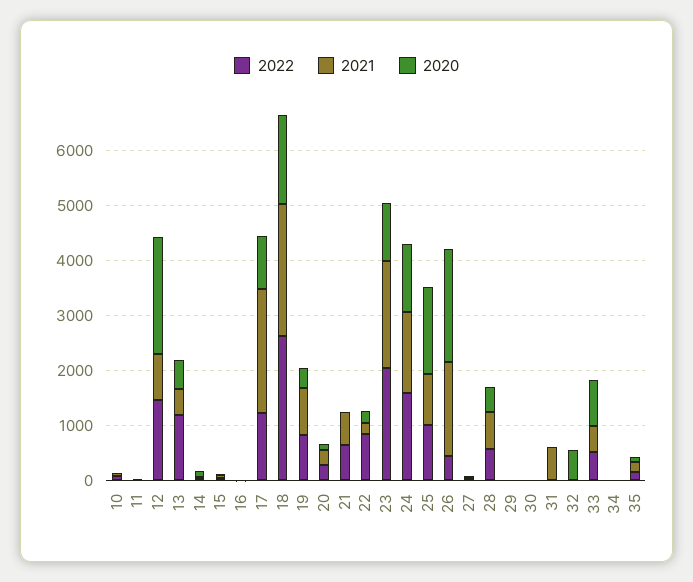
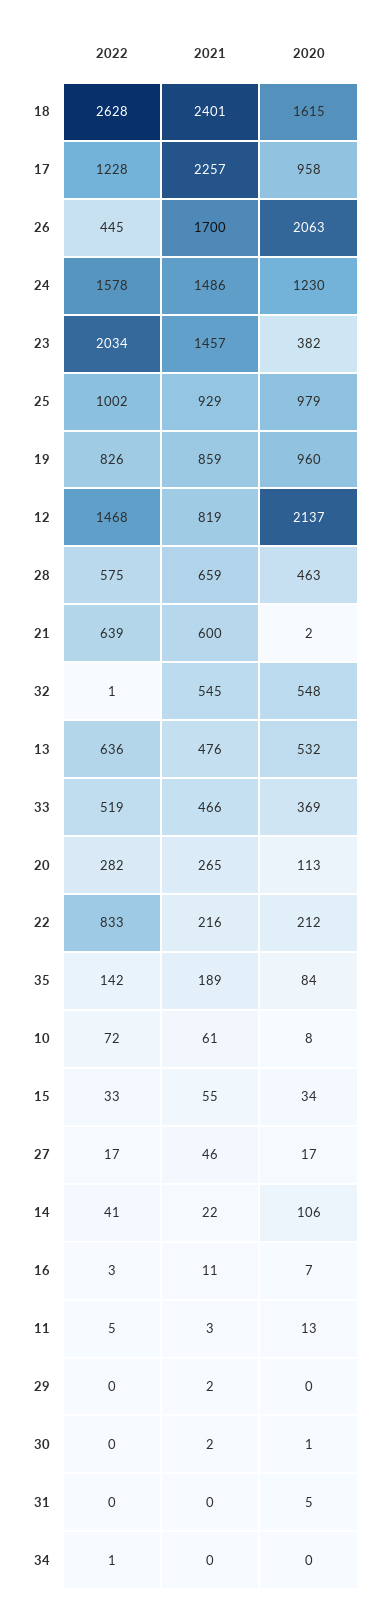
  {
    "2022": {
      "10": 72,
      "11": 5,
      "12": 1468,
-     "13": 1200,
+     "13": 636,
      "14": 41,
      "15": 33,
      "16": 3,
      "17": 1228,
      "18": 2628,
      "19": 826,
      "20": 282,
      "21": 639,
      "22": 833,
      "23": 2034,
      "24": 1578,
      "25": 1002,
      "26": 445,
      "27": 17,
      "28": 575,
      "29": 0,
      "30": 0,
      "31": 0,
      "32": 1,
      "33": 519,
      "34": 1,
      "35": 142
    },
    "2021": {
      "10": 61,
      "11": 3,
      "12": 819,
      "13": 476,
      "14": 22,
      "15": 55,
      "16": 11,
      "17": 2257,
      "18": 2401,
      "19": 859,
      "20": 265,
      "21": 600,
      "22": 216,
-     "23": 2000,
+     "23": 1457,
      "24": 1486,
      "25": 929,
      "26": 1700,
      "27": 46,
      "28": 659,
      "29": 2,
      "30": 2,
-     "31": 600,
+     "31": 0,
-     "32": 0,
+     "32": 545,
      "33": 466,
      "34": 0,
      "35": 189
    },
    "2020": {
      "10": 8,
      "11": 13,
      "12": 2137,
      "13": 532,
      "14": 106,
      "15": 34,
      "16": 7,
      "17": 958,
      "18": 1615,
-     "19": 400,
+     "19": 960,
      "20": 113,
      "21": 2,
      "22": 212,
-     "23": 1000,
+     "23": 382,
      "24": 1230,
-     "25": 1600,
+     "25": 979,
      "26": 2063,
      "27": 17,
      "28": 463,
      "29": 0,
      "30": 1,
      "31": 5,
      "32": 548,
-     "33": 800,
+     "33": 369,
      "34": 0,
      "35": 84
    }
  }

